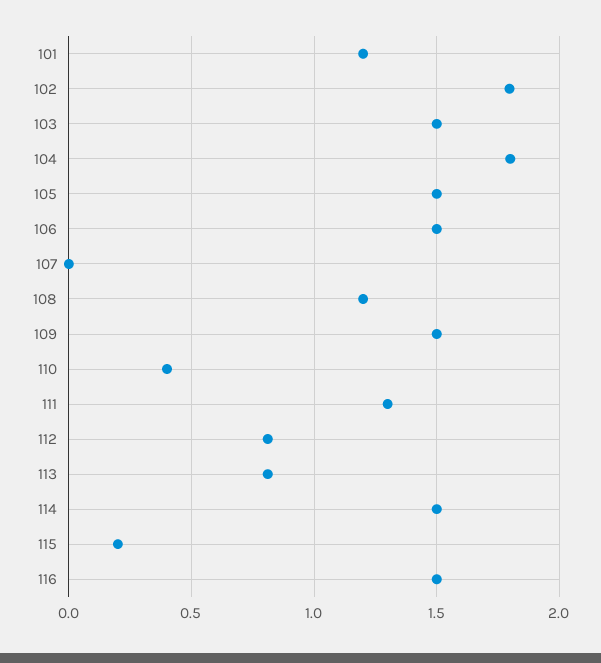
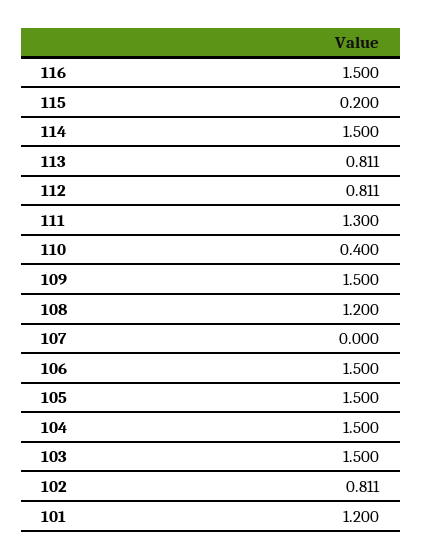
  {
    "101": 1.2,
-   "102": 1.8,
+   "102": 0.811,
    "103": 1.5,
-   "104": 1.8,
+   "104": 1.5,
    "105": 1.5,
    "106": 1.5,
    "107": 0,
    "108": 1.2,
    "109": 1.5,
    "110": 0.4,
    "111": 1.3,
    "112": 0.811,
    "113": 0.811,
    "114": 1.5,
    "115": 0.2,
    "116": 1.5
  }

